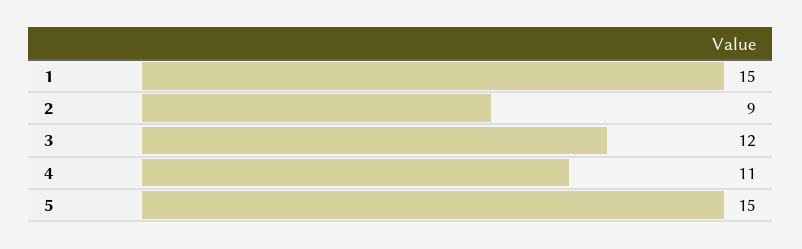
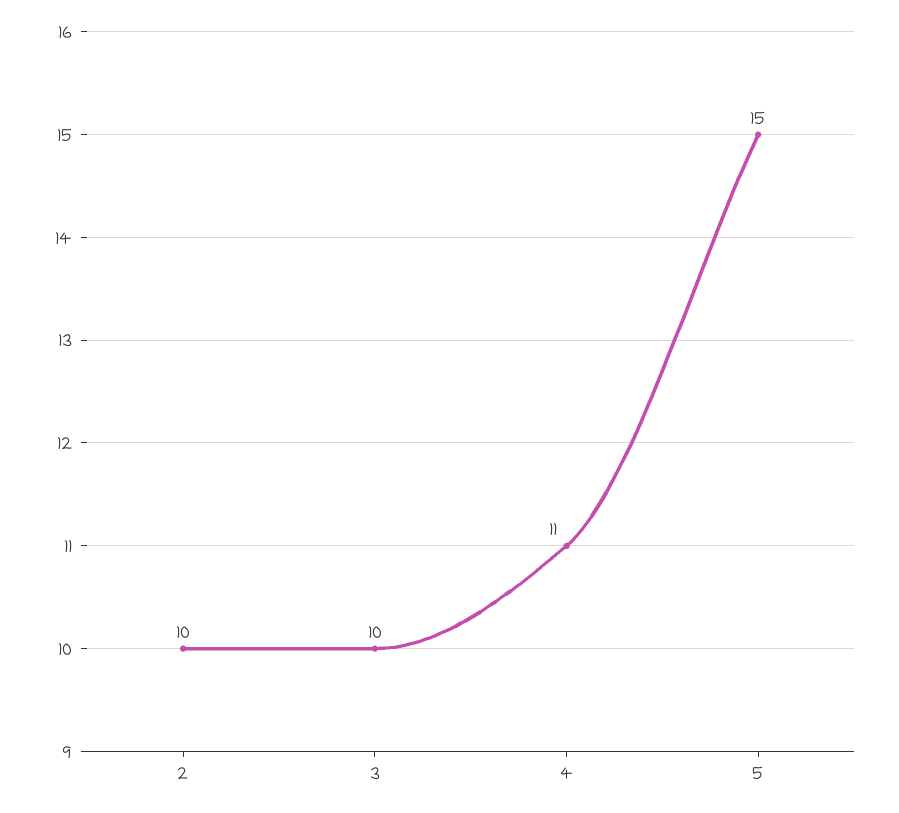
  {
-   "1": 15,
-   "2": 9,
+   "2": 10,
-   "3": 12,
+   "3": 10,
    "4": 11,
    "5": 15
  }

